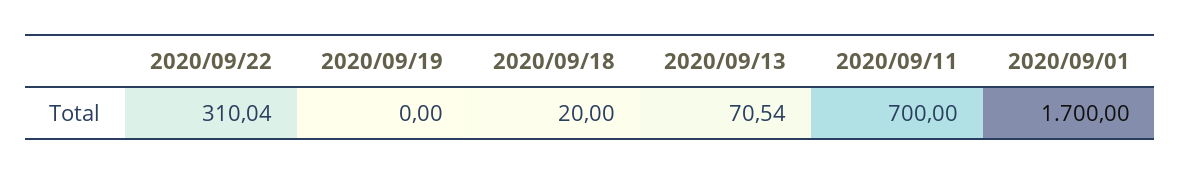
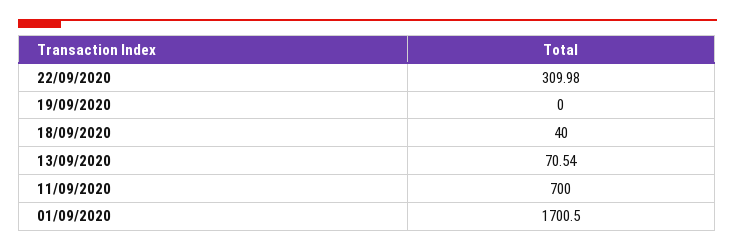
  {
-   "2020/09/22": 310.04,
+   "2020/09/22": 309.98,
    "2020/09/19": 0,
-   "2020/09/18": 20,
+   "2020/09/18": 40,
    "2020/09/13": 70.54,
    "2020/09/11": 700,
-   "2020/09/01": 1700
+   "2020/09/01": 1700.5
  }

